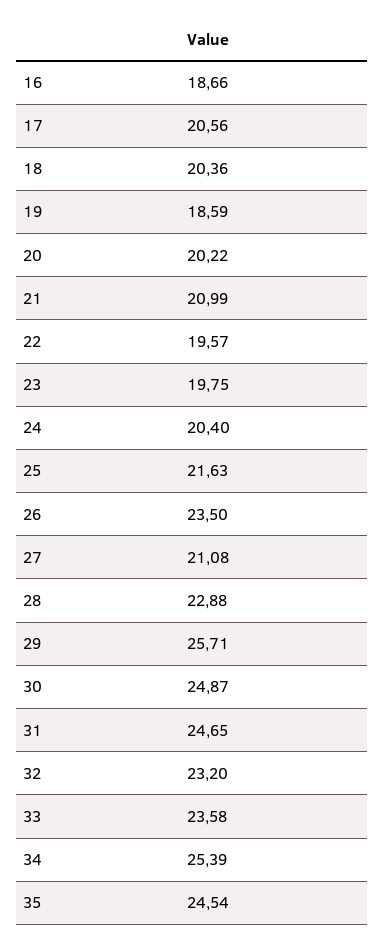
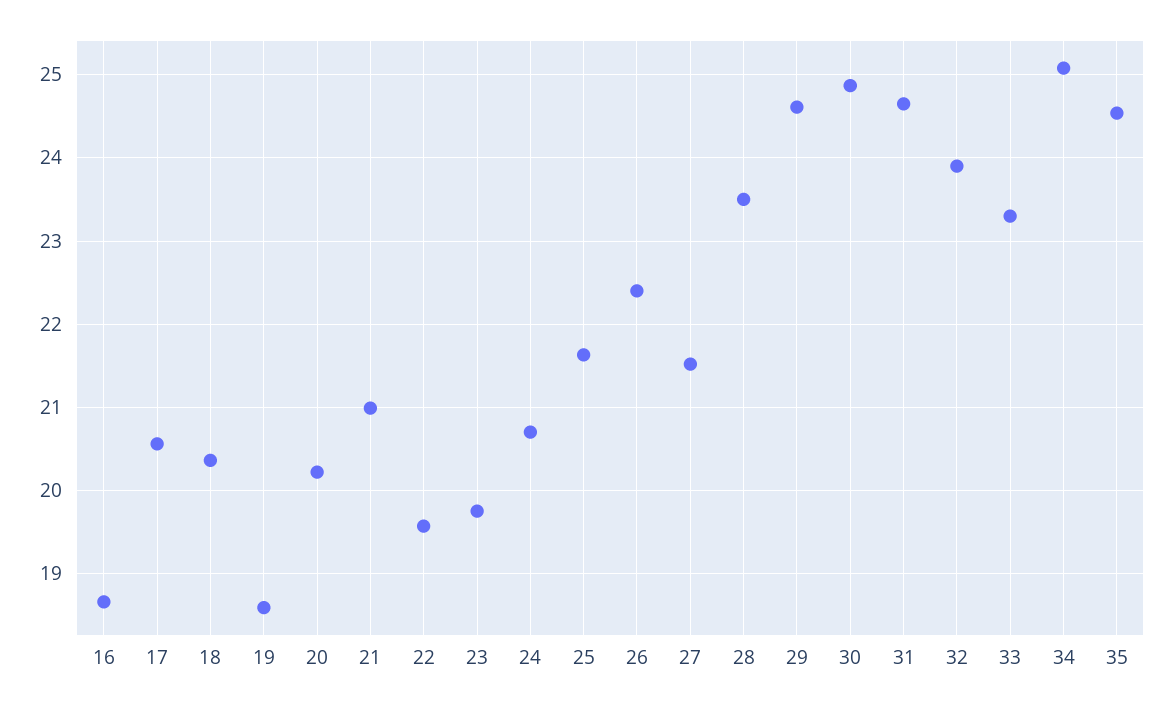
  {
    "16": 18.66,
    "17": 20.56,
    "18": 20.36,
    "19": 18.59,
    "20": 20.22,
    "21": 20.99,
    "22": 19.57,
    "23": 19.75,
-   "24": 20.4,
+   "24": 20.7,
    "25": 21.63,
-   "26": 23.5,
+   "26": 22.4,
-   "27": 21.08,
+   "27": 21.5,
-   "28": 22.88,
+   "28": 23.5,
-   "29": 25.71,
+   "29": 24.6,
    "30": 24.87,
    "31": 24.65,
-   "32": 23.2,
+   "32": 23.9,
-   "33": 23.58,
+   "33": 23.3,
-   "34": 25.39,
+   "34": 25.1,
    "35": 24.54
  }

